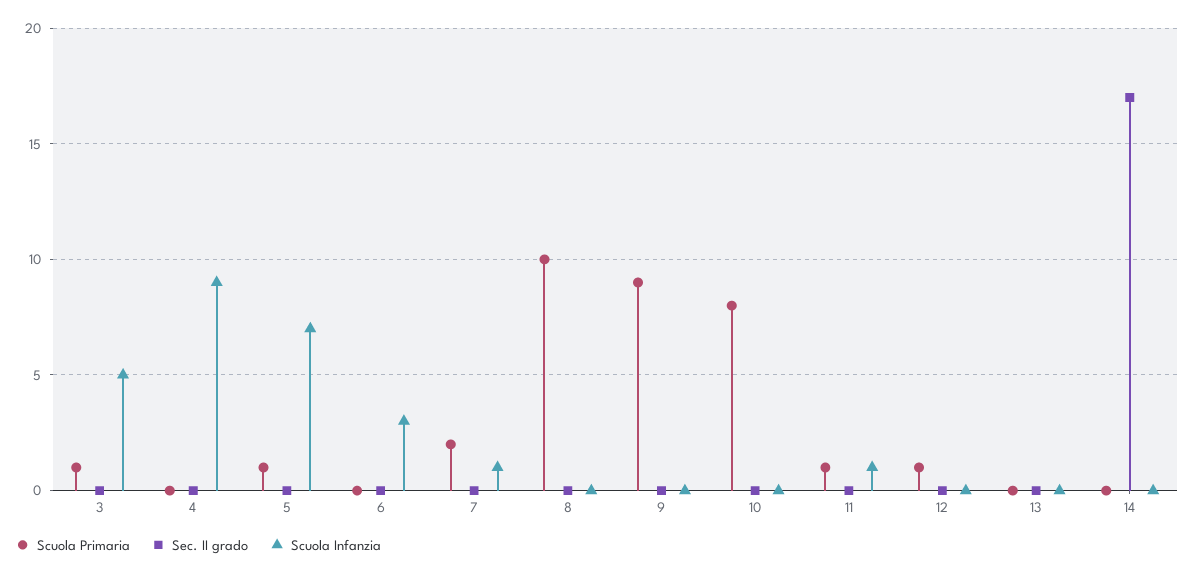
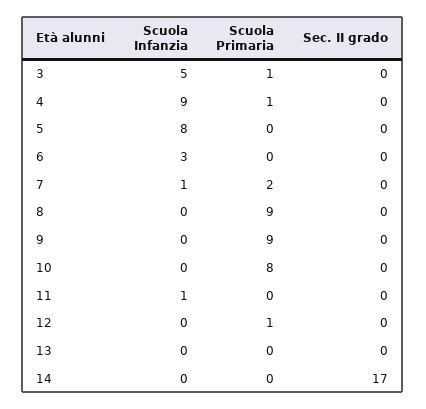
  {
    "Scuola Primaria": {
      "3": 1,
-     "4": 0,
+     "4": 1,
-     "5": 1,
+     "5": 0,
      "6": 0,
      "7": 2,
-     "8": 10,
+     "8": 9,
      "9": 9,
      "10": 8,
-     "11": 1,
+     "11": 0,
      "12": 1,
      "13": 0,
      "14": 0
    },
    "Sec. II grado": {
      "3": 0,
      "4": 0,
      "5": 0,
      "6": 0,
      "7": 0,
      "8": 0,
      "9": 0,
      "10": 0,
      "11": 0,
      "12": 0,
      "13": 0,
      "14": 17
    },
    "Scuola Infanzia": {
      "3": 5,
      "4": 9,
-     "5": 7,
+     "5": 8,
      "6": 3,
      "7": 1,
      "8": 0,
      "9": 0,
      "10": 0,
      "11": 1,
      "12": 0,
      "13": 0,
      "14": 0
    }
  }

